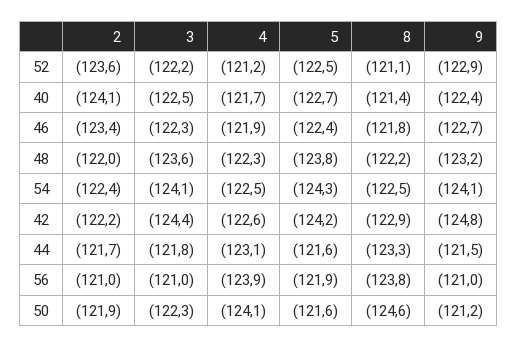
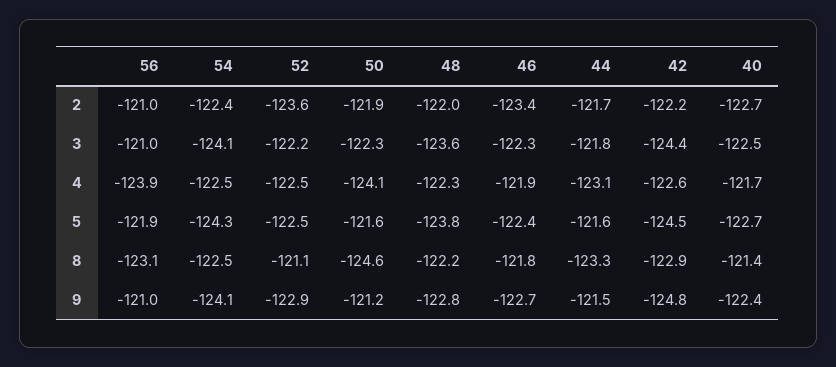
  {
    "2": {
      "52": -123.6,
-     "40": -124.1,
+     "40": -122.7,
      "46": -123.4,
      "48": -122,
      "54": -122.4,
      "42": -122.2,
      "44": -121.7,
      "56": -121,
      "50": -121.9
    },
    "3": {
      "52": -122.2,
      "40": -122.5,
      "46": -122.3,
      "48": -123.6,
      "54": -124.1,
      "42": -124.4,
      "44": -121.8,
      "56": -121,
      "50": -122.3
    },
    "4": {
-     "52": -121.2,
+     "52": -122.5,
      "40": -121.7,
      "46": -121.9,
      "48": -122.3,
      "54": -122.5,
      "42": -122.6,
      "44": -123.1,
      "56": -123.9,
      "50": -124.1
    },
    "5": {
      "52": -122.5,
      "40": -122.7,
      "46": -122.4,
      "48": -123.8,
      "54": -124.3,
-     "42": -124.2,
+     "42": -124.5,
      "44": -121.6,
      "56": -121.9,
      "50": -121.6
    },
    "8": {
      "52": -121.1,
      "40": -121.4,
      "46": -121.8,
      "48": -122.2,
      "54": -122.5,
      "42": -122.9,
      "44": -123.3,
-     "56": -123.8,
+     "56": -123.1,
      "50": -124.6
    },
    "9": {
      "52": -122.9,
      "40": -122.4,
      "46": -122.7,
-     "48": -123.2,
+     "48": -122.8,
      "54": -124.1,
      "42": -124.8,
      "44": -121.5,
      "56": -121,
      "50": -121.2
    }
  }

